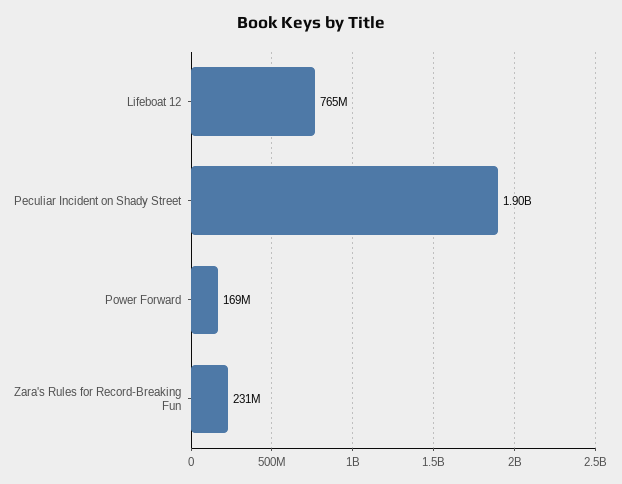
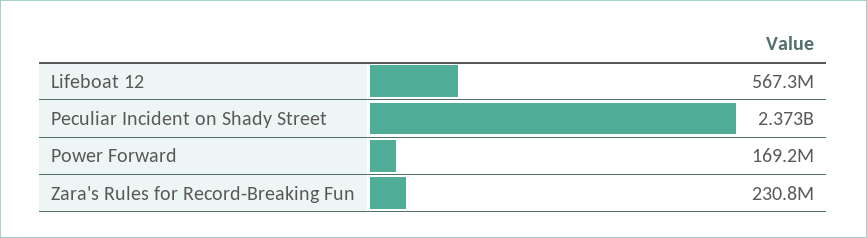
  {
-   "Lifeboat 12": 765000000,
+   "Lifeboat 12": 567300000,
-   "Peculiar Incident on Shady Street": 1900000000,
+   "Peculiar Incident on Shady Street": 2373000000,
    "Power Forward": 169200000,
    "Zara's Rules for Record-Breaking Fun": 230800000
  }

